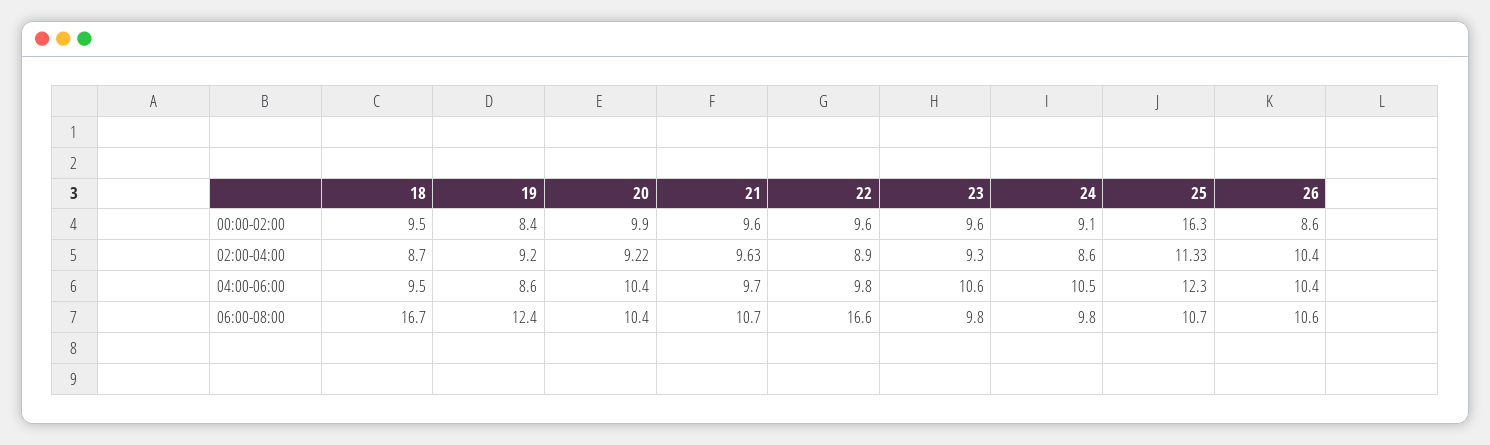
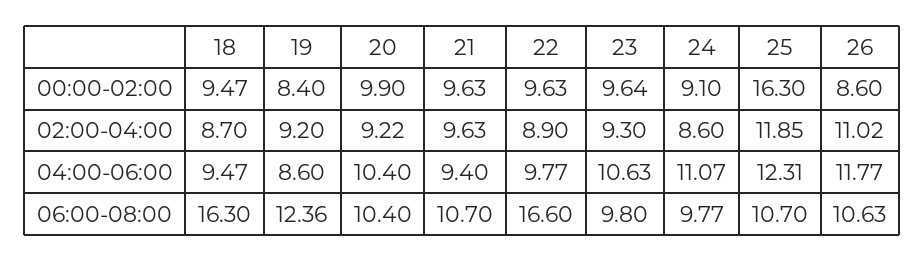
  {
    "18": {
      "00:00-02:00": 9.47,
      "02:00-04:00": 8.7,
      "04:00-06:00": 9.47,
-     "06:00-08:00": 16.7
+     "06:00-08:00": 16.3
    },
    "19": {
      "00:00-02:00": 8.4,
      "02:00-04:00": 9.2,
      "04:00-06:00": 8.6,
      "06:00-08:00": 12.36
    },
    "20": {
      "00:00-02:00": 9.9,
      "02:00-04:00": 9.22,
      "04:00-06:00": 10.4,
      "06:00-08:00": 10.4
    },
    "21": {
      "00:00-02:00": 9.63,
      "02:00-04:00": 9.63,
-     "04:00-06:00": 9.7,
+     "04:00-06:00": 9.4,
      "06:00-08:00": 10.7
    },
    "22": {
      "00:00-02:00": 9.63,
      "02:00-04:00": 8.9,
      "04:00-06:00": 9.77,
      "06:00-08:00": 16.6
    },
    "23": {
      "00:00-02:00": 9.64,
      "02:00-04:00": 9.3,
      "04:00-06:00": 10.63,
      "06:00-08:00": 9.8
    },
    "24": {
      "00:00-02:00": 9.1,
      "02:00-04:00": 8.6,
-     "04:00-06:00": 10.5,
+     "04:00-06:00": 11.07,
      "06:00-08:00": 9.77
    },
    "25": {
      "00:00-02:00": 16.3,
-     "02:00-04:00": 11.33,
+     "02:00-04:00": 11.85,
      "04:00-06:00": 12.31,
      "06:00-08:00": 10.7
    },
    "26": {
      "00:00-02:00": 8.6,
-     "02:00-04:00": 10.4,
+     "02:00-04:00": 11.02,
-     "04:00-06:00": 10.4,
+     "04:00-06:00": 11.77,
      "06:00-08:00": 10.63
    }
  }

